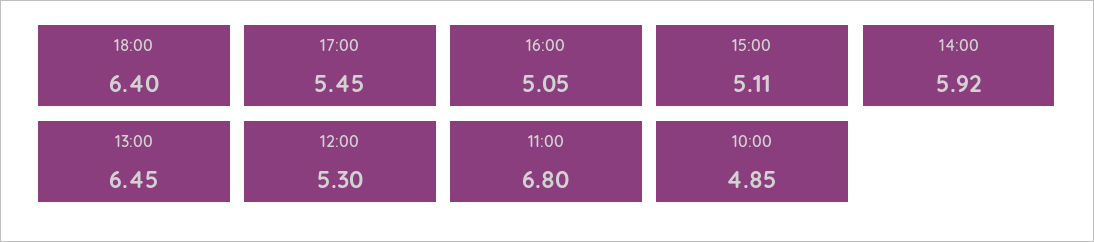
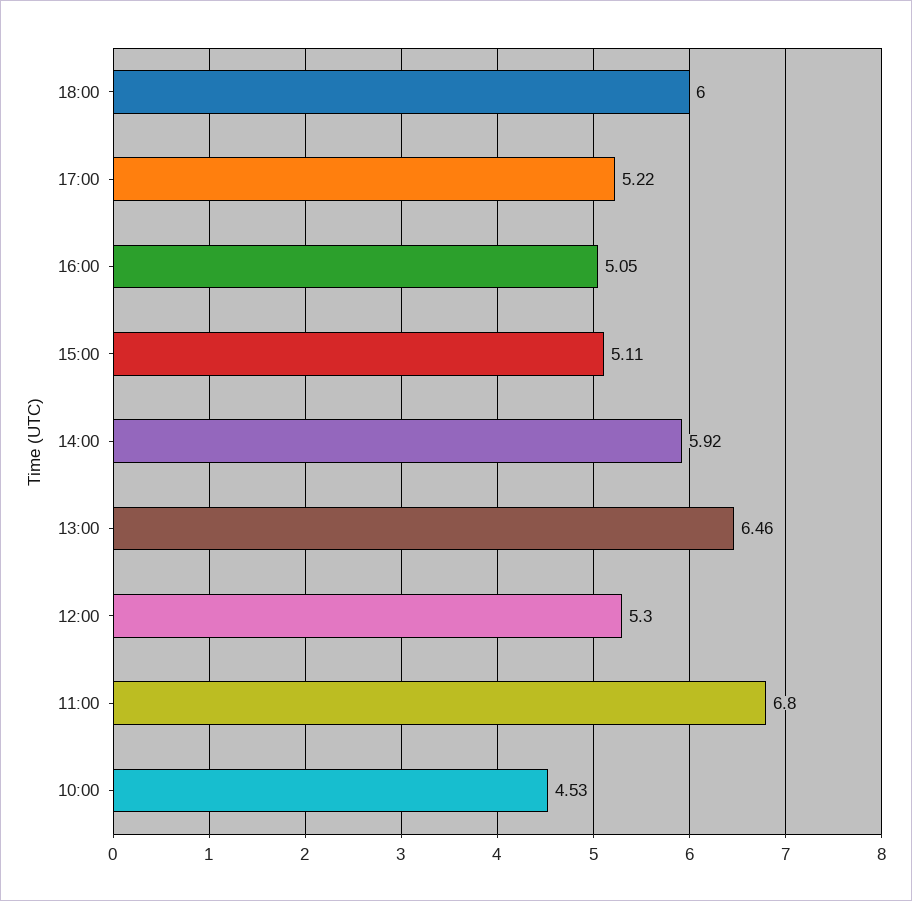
  {
-   "18:00": 6.4,
+   "18:00": 6,
-   "17:00": 5.45,
+   "17:00": 5.22,
    "16:00": 5.05,
    "15:00": 5.11,
    "14:00": 5.92,
-   "13:00": 6.45,
+   "13:00": 6.46,
    "12:00": 5.3,
    "11:00": 6.8,
-   "10:00": 4.85
+   "10:00": 4.53
  }

